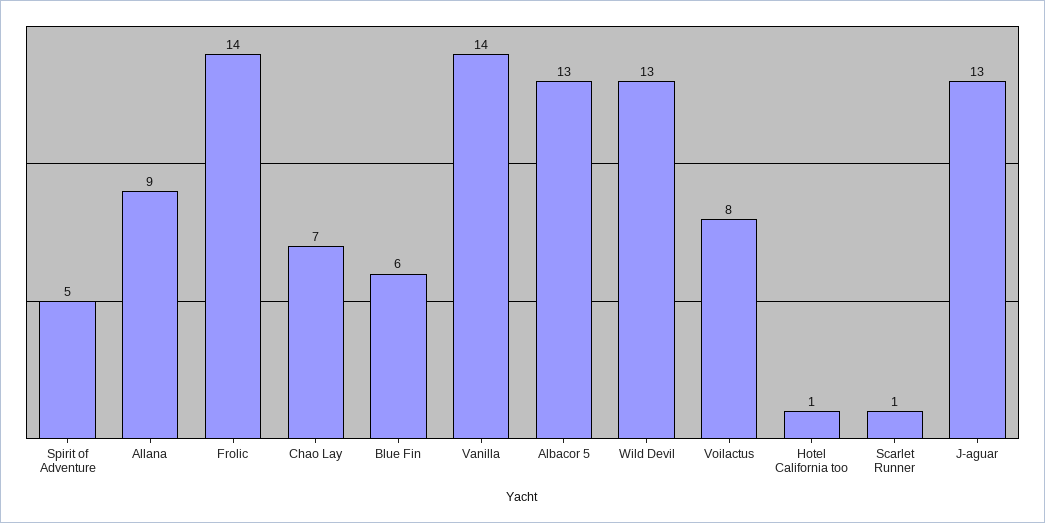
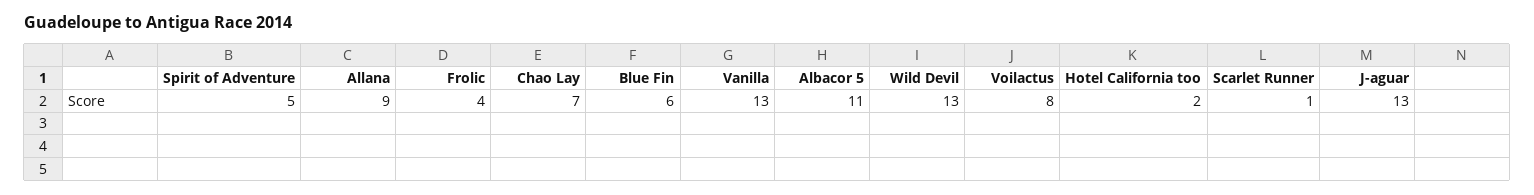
  {
    "Spirit of Adventure": 5,
    "Allana": 9,
-   "Frolic": 14,
+   "Frolic": 4,
    "Chao Lay": 7,
    "Blue Fin": 6,
-   "Vanilla": 14,
+   "Vanilla": 13,
-   "Albacor 5": 13,
+   "Albacor 5": 11,
    "Wild Devil": 13,
    "Voilactus": 8,
-   "Hotel California too": 1,
+   "Hotel California too": 2,
    "Scarlet Runner": 1,
    "J-aguar": 13
  }

